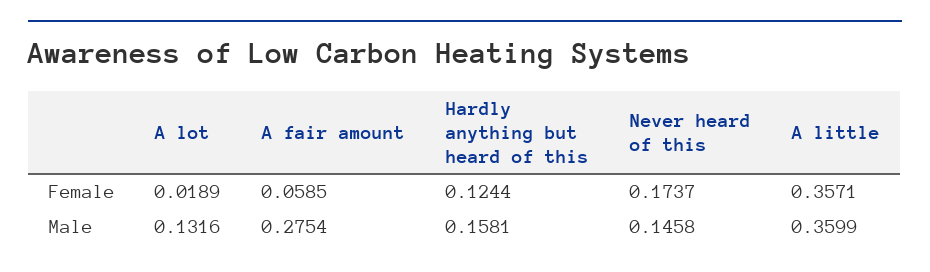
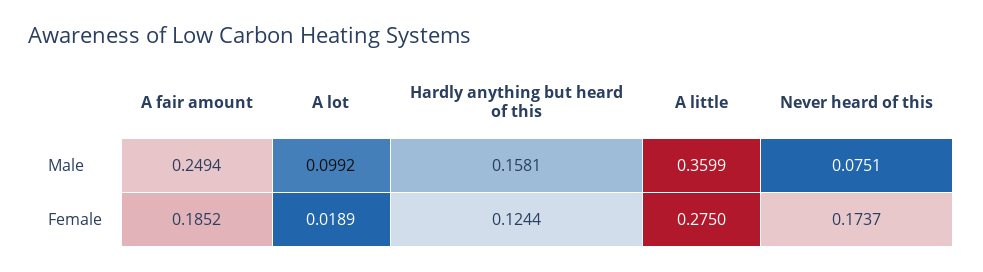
  {
    "A lot": {
      "Female": 0.0189,
-     "Male": 0.1316
+     "Male": 0.0992
    },
    "A fair amount": {
-     "Female": 0.0585,
+     "Female": 0.1852,
-     "Male": 0.2754
+     "Male": 0.2494
    },
    "Hardly anything but heard of this": {
      "Female": 0.1244,
      "Male": 0.1581
    },
    "Never heard of this": {
      "Female": 0.1737,
-     "Male": 0.1458
+     "Male": 0.0751
    },
    "A little": {
-     "Female": 0.3571,
+     "Female": 0.275,
      "Male": 0.3599
    }
  }

